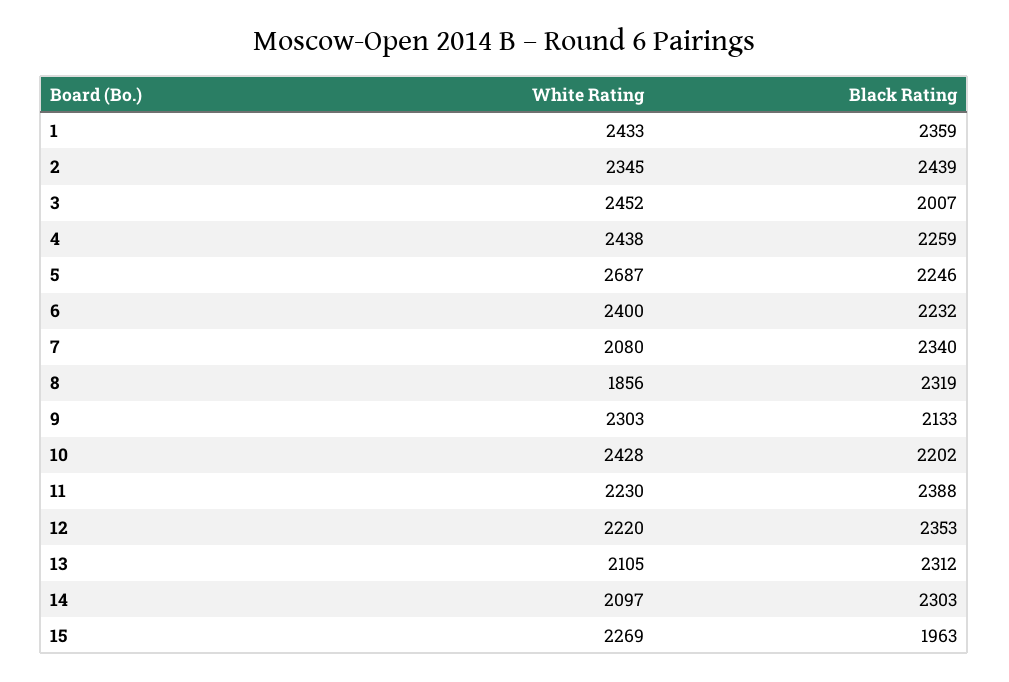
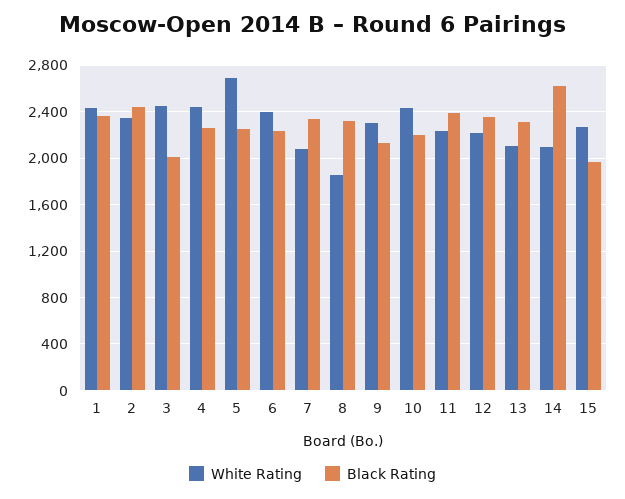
  {
    "White Rating": {
      "1": 2433,
      "2": 2345,
      "3": 2452,
      "4": 2438,
      "5": 2687,
      "6": 2400,
      "7": 2080,
      "8": 1856,
      "9": 2303,
      "10": 2428,
      "11": 2230,
      "12": 2220,
      "13": 2105,
      "14": 2097,
      "15": 2269
    },
    "Black Rating": {
      "1": 2359,
      "2": 2439,
      "3": 2007,
      "4": 2259,
      "5": 2246,
      "6": 2232,
      "7": 2340,
      "8": 2319,
      "9": 2133,
      "10": 2202,
      "11": 2388,
      "12": 2353,
      "13": 2312,
-     "14": 2303,
+     "14": 2600,
      "15": 1963
    }
  }

